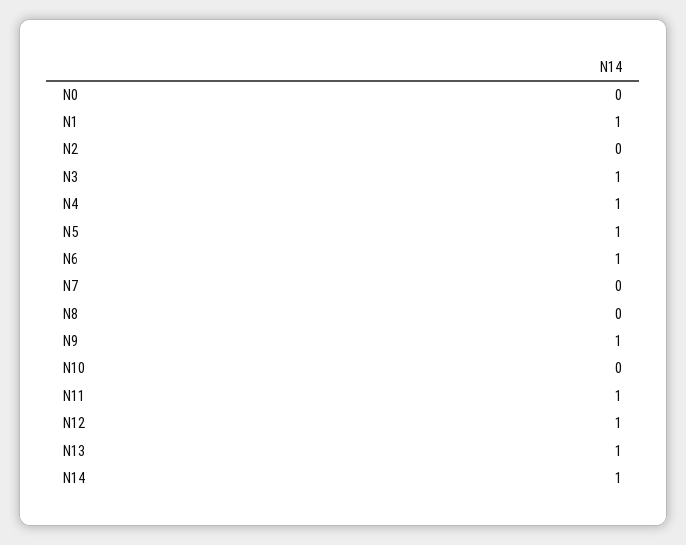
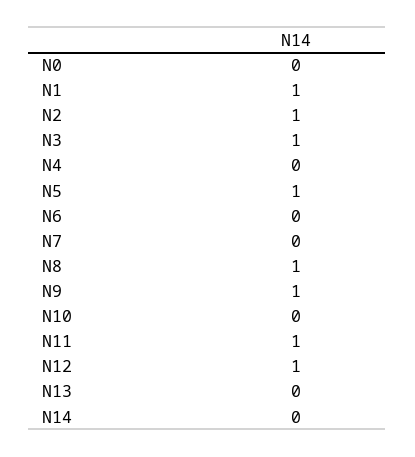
  {
    "N0": 0,
    "N1": 1,
-   "N2": 0,
+   "N2": 1,
    "N3": 1,
-   "N4": 1,
+   "N4": 0,
    "N5": 1,
-   "N6": 1,
+   "N6": 0,
    "N7": 0,
-   "N8": 0,
+   "N8": 1,
    "N9": 1,
    "N10": 0,
    "N11": 1,
    "N12": 1,
-   "N13": 1,
+   "N13": 0,
-   "N14": 1
+   "N14": 0
  }

